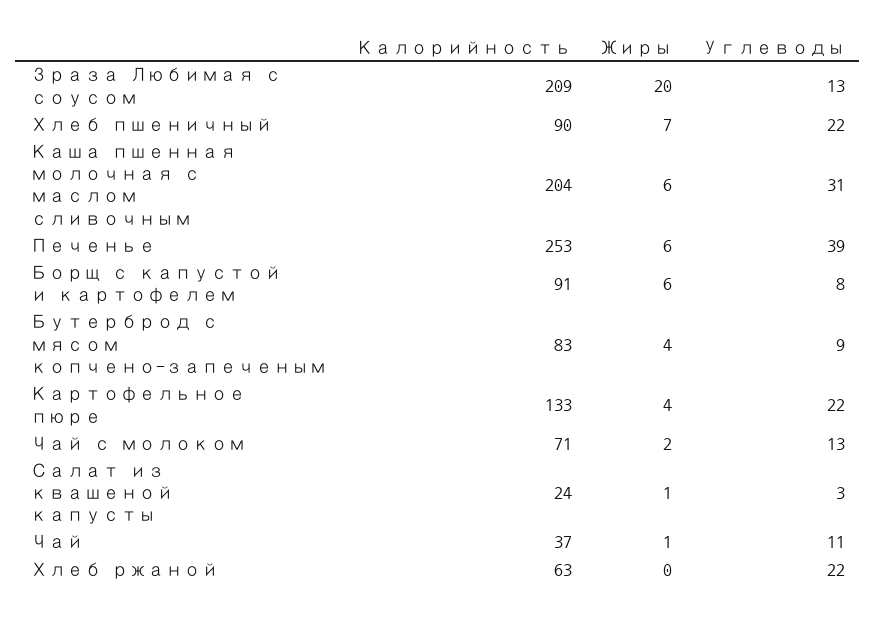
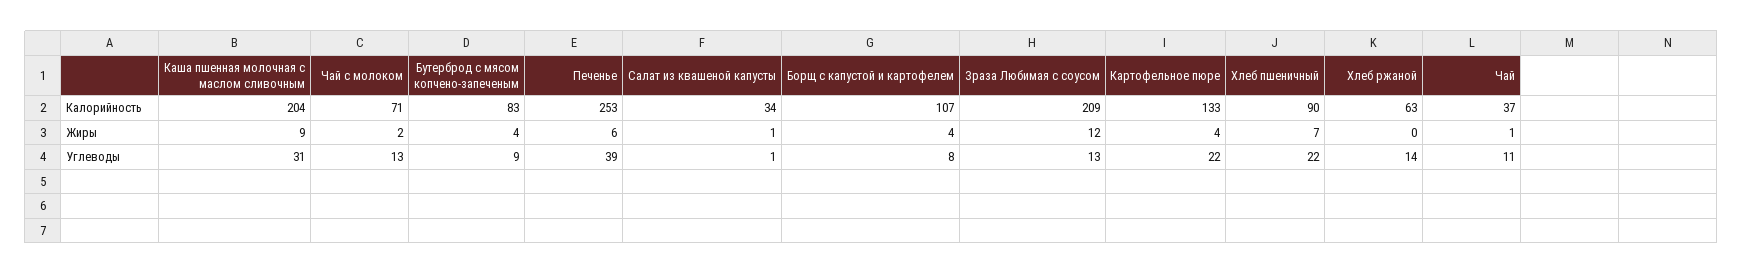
  {
    "Калорийность": {
      "Зраза Любимая с соусом": 209,
      "Хлеб пшеничный": 90,
      "Каша пшенная молочная с маслом сливочным": 204,
      "Печенье": 253,
-     "Борщ с капустой и картофелем": 91,
+     "Борщ с капустой и картофелем": 107,
      "Бутерброд с мясом копчено-запеченым": 83,
      "Картофельное пюре": 133,
      "Чай с молоком": 71,
-     "Салат из квашеной капусты": 24,
+     "Салат из квашеной капусты": 34,
      "Чай": 37,
      "Хлеб ржаной": 63
    },
    "Жиры": {
-     "Зраза Любимая с соусом": 20,
+     "Зраза Любимая с соусом": 12,
      "Хлеб пшеничный": 7,
-     "Каша пшенная молочная с маслом сливочным": 6,
+     "Каша пшенная молочная с маслом сливочным": 9,
      "Печенье": 6,
-     "Борщ с капустой и картофелем": 6,
+     "Борщ с капустой и картофелем": 4,
      "Бутерброд с мясом копчено-запеченым": 4,
      "Картофельное пюре": 4,
      "Чай с молоком": 2,
      "Салат из квашеной капусты": 1,
      "Чай": 1,
      "Хлеб ржаной": 0
    },
    "Углеводы": {
      "Зраза Любимая с соусом": 13,
      "Хлеб пшеничный": 22,
      "Каша пшенная молочная с маслом сливочным": 31,
      "Печенье": 39,
      "Борщ с капустой и картофелем": 8,
      "Бутерброд с мясом копчено-запеченым": 9,
      "Картофельное пюре": 22,
      "Чай с молоком": 13,
-     "Салат из квашеной капусты": 3,
+     "Салат из квашеной капусты": 1,
      "Чай": 11,
-     "Хлеб ржаной": 22
+     "Хлеб ржаной": 14
    }
  }

